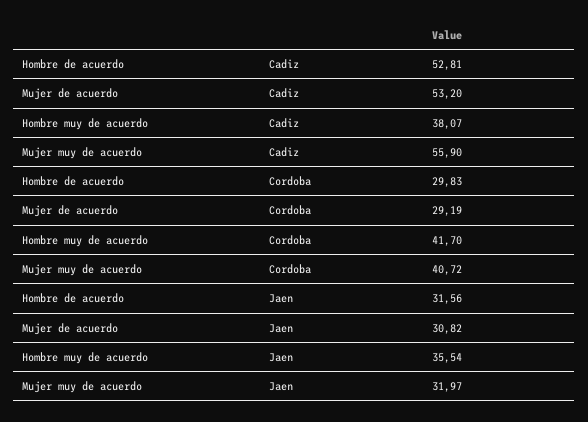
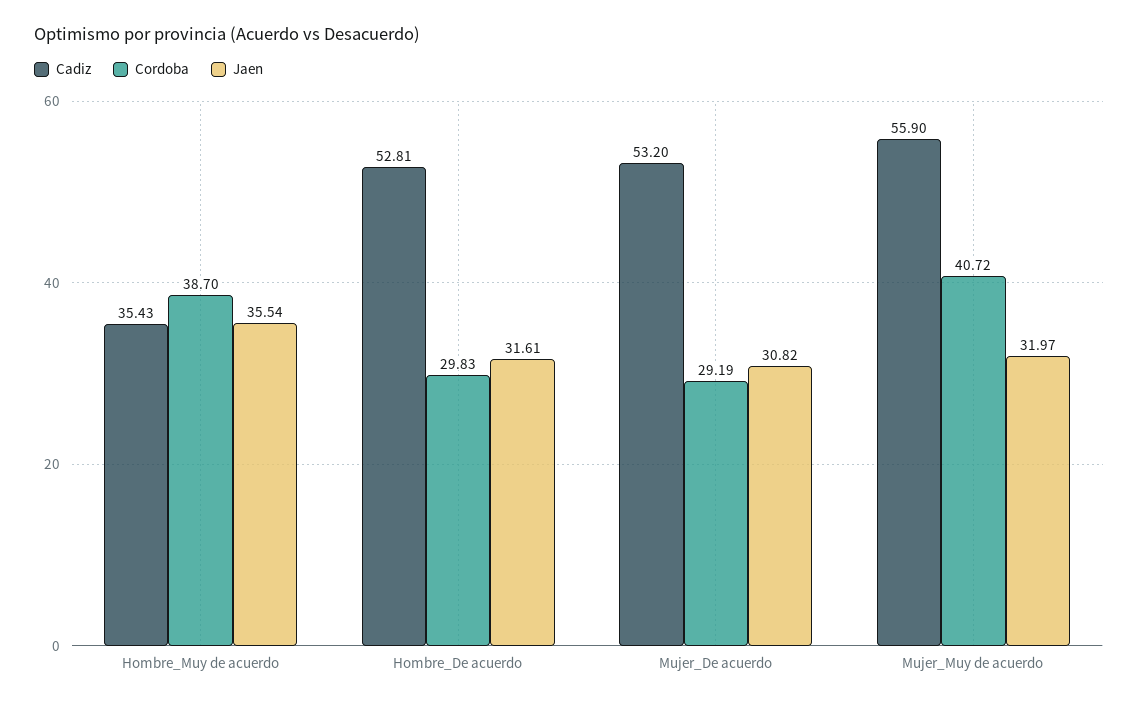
  {
    "Cadiz": {
      "Hombre de acuerdo": 52.81,
      "Mujer de acuerdo": 53.2,
-     "Hombre muy de acuerdo": 38.07,
+     "Hombre muy de acuerdo": 35.43,
      "Mujer muy de acuerdo": 55.9
    },
    "Cordoba": {
      "Hombre de acuerdo": 29.83,
      "Mujer de acuerdo": 29.19,
-     "Hombre muy de acuerdo": 41.7,
+     "Hombre muy de acuerdo": 38.7,
      "Mujer muy de acuerdo": 40.72
    },
    "Jaen": {
-     "Hombre de acuerdo": 31.56,
+     "Hombre de acuerdo": 31.61,
      "Mujer de acuerdo": 30.82,
      "Hombre muy de acuerdo": 35.54,
      "Mujer muy de acuerdo": 31.97
    }
  }

